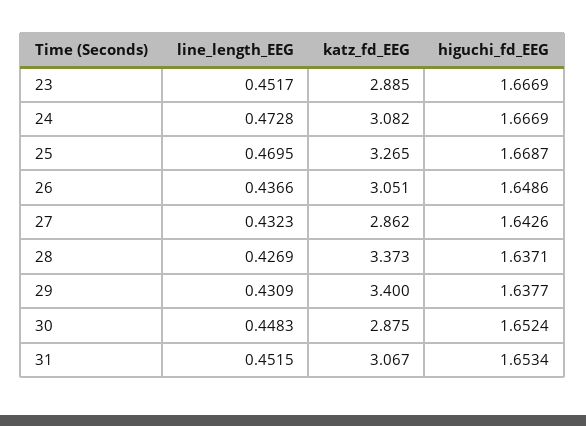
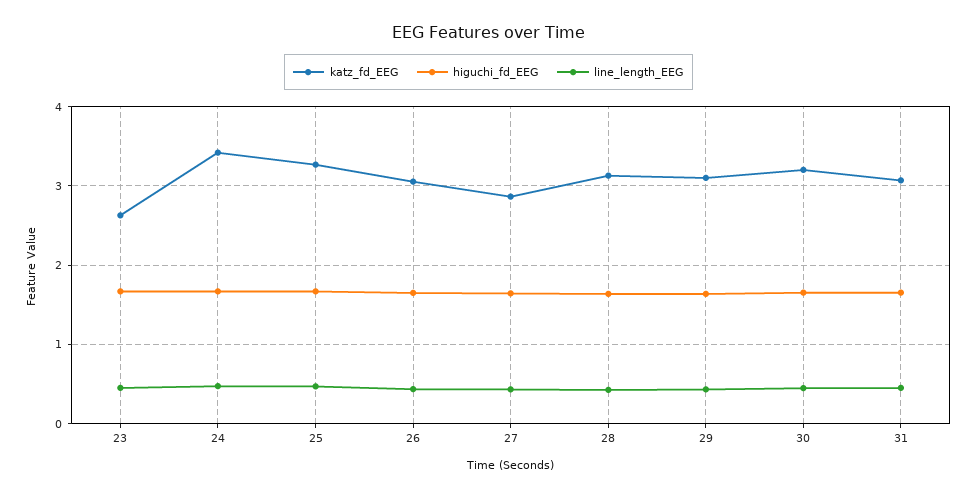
  {
    "line_length_EEG": {
      "23": 0.4517,
      "24": 0.4728,
      "25": 0.4695,
      "26": 0.4366,
      "27": 0.4323,
      "28": 0.4269,
      "29": 0.4309,
      "30": 0.4483,
      "31": 0.4515
    },
    "katz_fd_EEG": {
-     "23": 2.885,
+     "23": 2.6,
-     "24": 3.082,
+     "24": 3.4,
      "25": 3.265,
      "26": 3.051,
      "27": 2.862,
-     "28": 3.373,
+     "28": 3.1,
-     "29": 3.4,
+     "29": 3.1,
-     "30": 2.875,
+     "30": 3.2,
      "31": 3.067
    },
    "higuchi_fd_EEG": {
      "23": 1.6669,
      "24": 1.6669,
      "25": 1.6687,
      "26": 1.6486,
      "27": 1.6426,
      "28": 1.6371,
      "29": 1.6377,
      "30": 1.6524,
      "31": 1.6534
    }
  }

